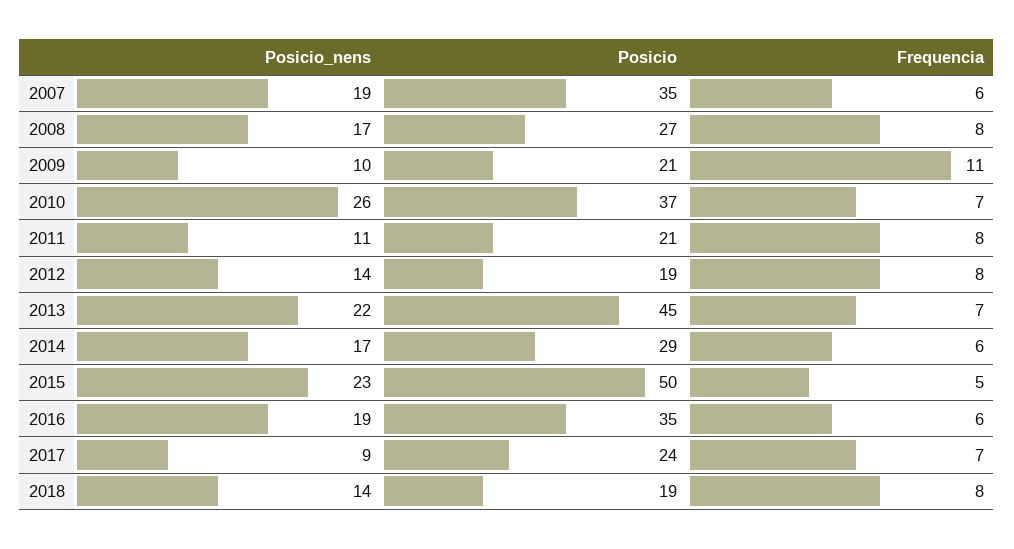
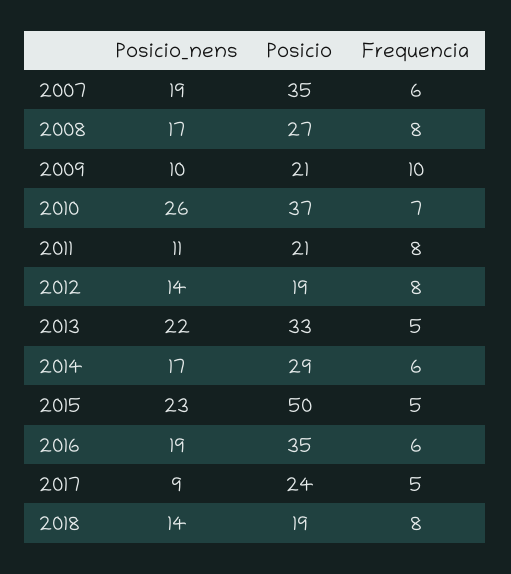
  {
    "Posicio_nens": {
      "2007": 19,
      "2008": 17,
      "2009": 10,
      "2010": 26,
      "2011": 11,
      "2012": 14,
      "2013": 22,
      "2014": 17,
      "2015": 23,
      "2016": 19,
      "2017": 9,
      "2018": 14
    },
    "Posicio": {
      "2007": 35,
      "2008": 27,
      "2009": 21,
      "2010": 37,
      "2011": 21,
      "2012": 19,
-     "2013": 45,
+     "2013": 33,
      "2014": 29,
      "2015": 50,
      "2016": 35,
      "2017": 24,
      "2018": 19
    },
    "Frequencia": {
      "2007": 6,
      "2008": 8,
-     "2009": 11,
+     "2009": 10,
      "2010": 7,
      "2011": 8,
      "2012": 8,
-     "2013": 7,
+     "2013": 5,
      "2014": 6,
      "2015": 5,
      "2016": 6,
-     "2017": 7,
+     "2017": 5,
      "2018": 8
    }
  }

